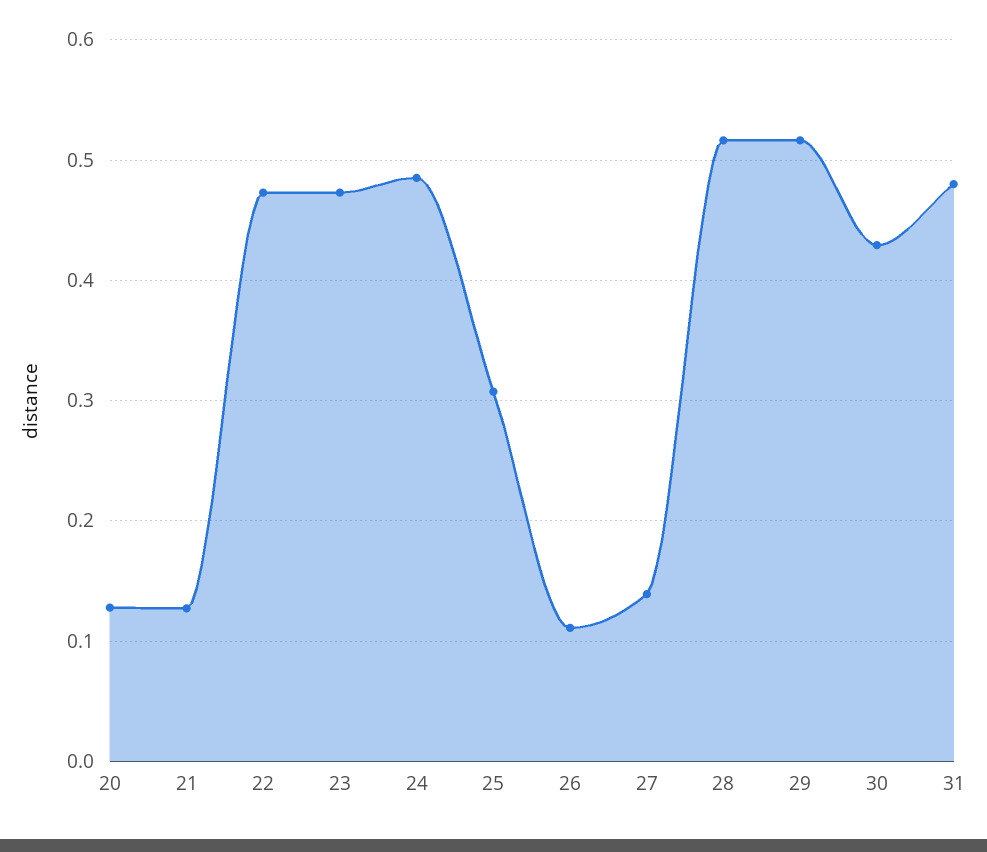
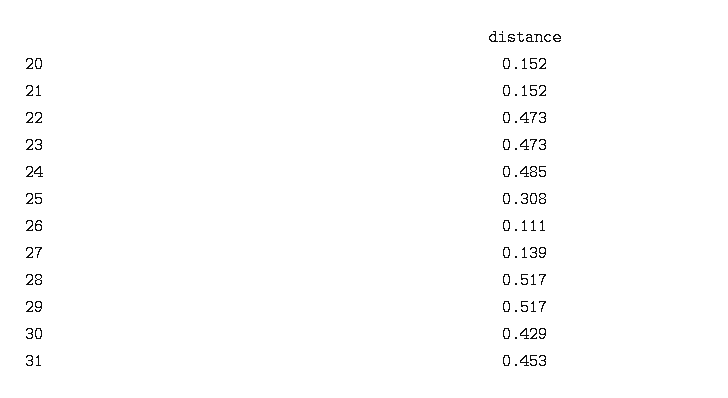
  {
-   "20": 0.13,
+   "20": 0.152,
-   "21": 0.13,
+   "21": 0.152,
    "22": 0.473,
    "23": 0.473,
    "24": 0.485,
    "25": 0.308,
    "26": 0.111,
    "27": 0.139,
    "28": 0.517,
    "29": 0.517,
    "30": 0.429,
-   "31": 0.48
+   "31": 0.453
  }

